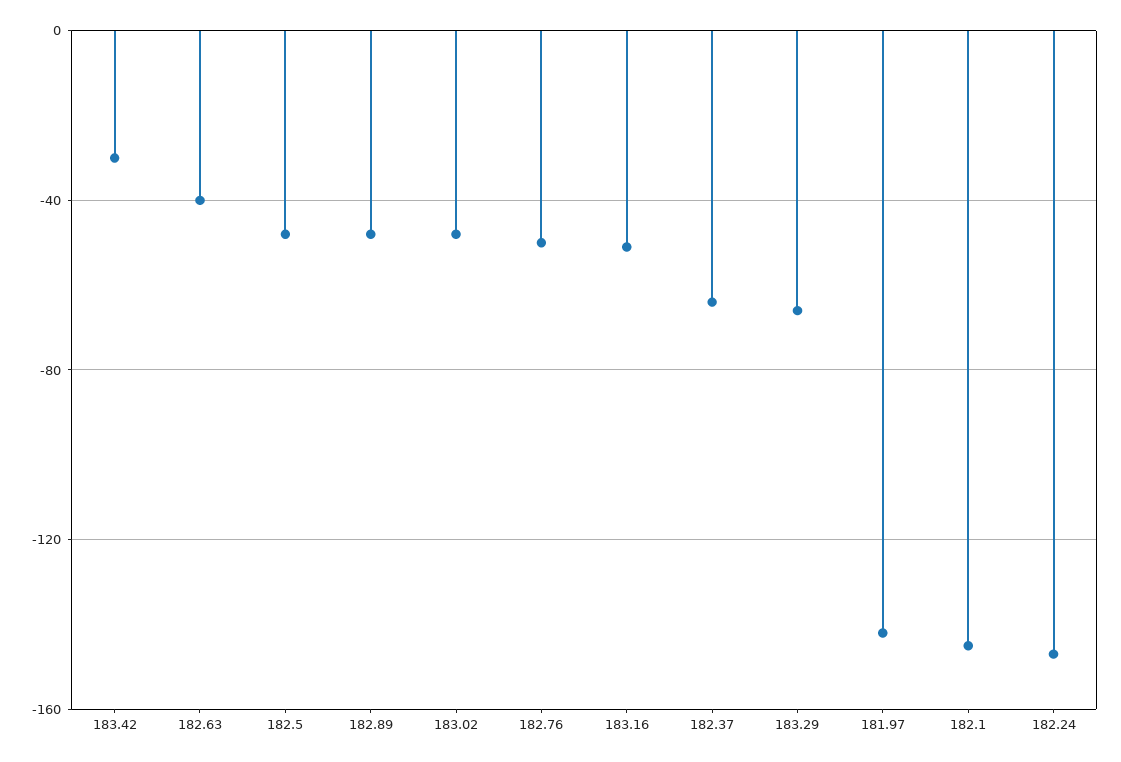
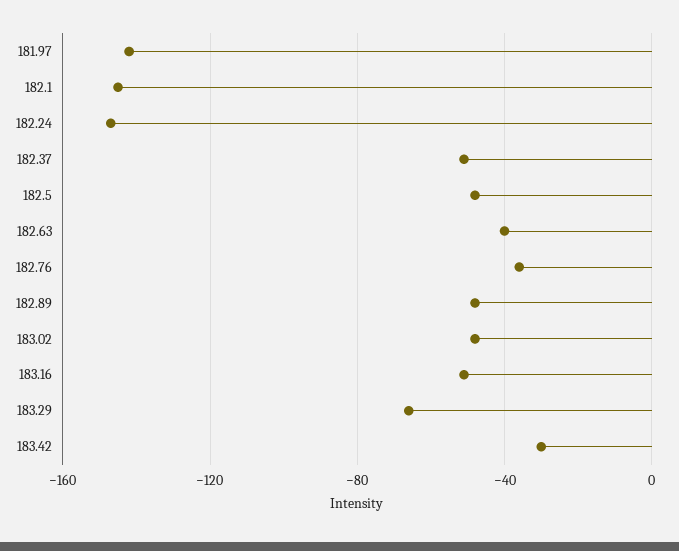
  {
    "183.42": -30,
    "182.63": -40,
    "182.5": -50,
    "182.89": -50,
    "183.02": -50,
-   "182.76": -50,
+   "182.76": -35,
    "183.16": -50,
-   "182.37": -65,
+   "182.37": -50,
    "183.29": -65,
    "181.97": -140,
    "182.1": -145,
    "182.24": -145
  }

